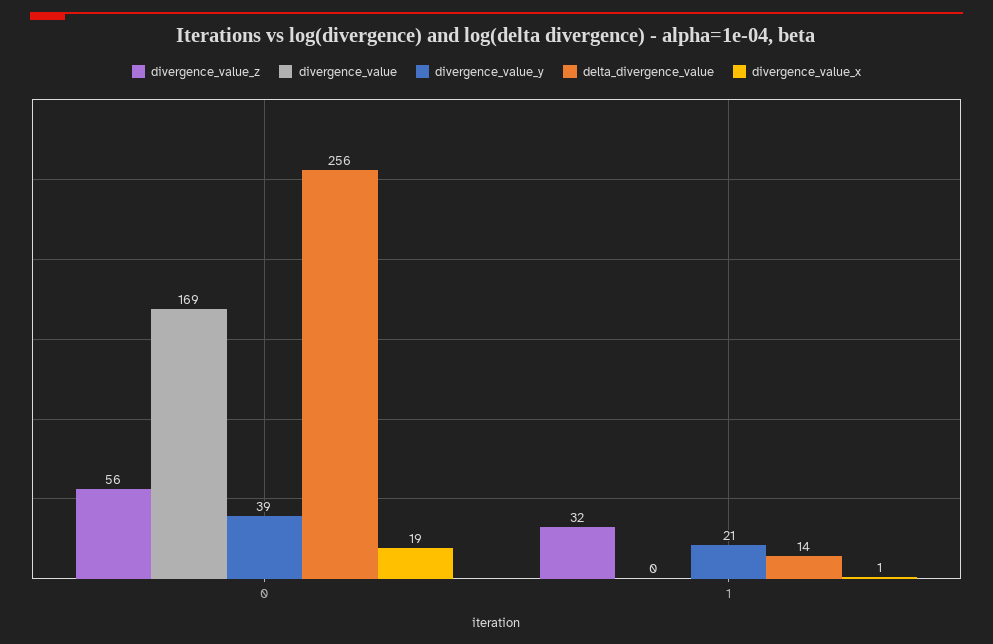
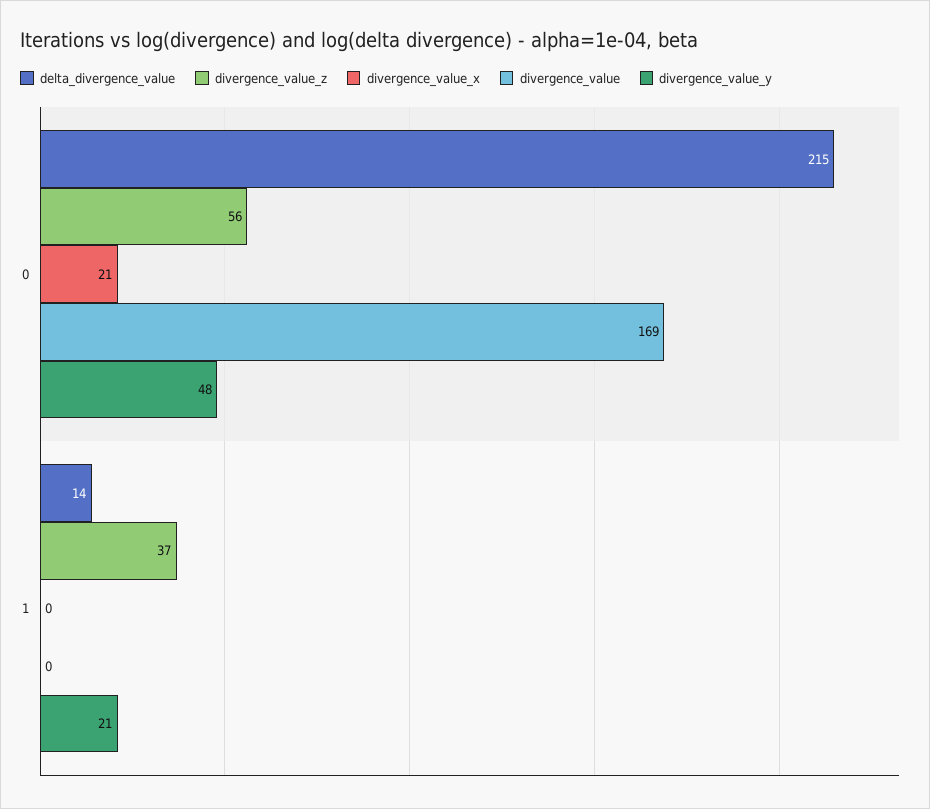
  {
    "divergence_value_z": {
      "0": 56,
-     "1": 32
+     "1": 37
    },
    "divergence_value": {
      "0": 169,
      "1": 0
    },
    "divergence_value_y": {
-     "0": 39,
+     "0": 48,
      "1": 21
    },
    "delta_divergence_value": {
-     "0": 256,
+     "0": 215,
      "1": 14
    },
    "divergence_value_x": {
-     "0": 19,
+     "0": 21,
-     "1": 1
+     "1": 0
    }
  }

